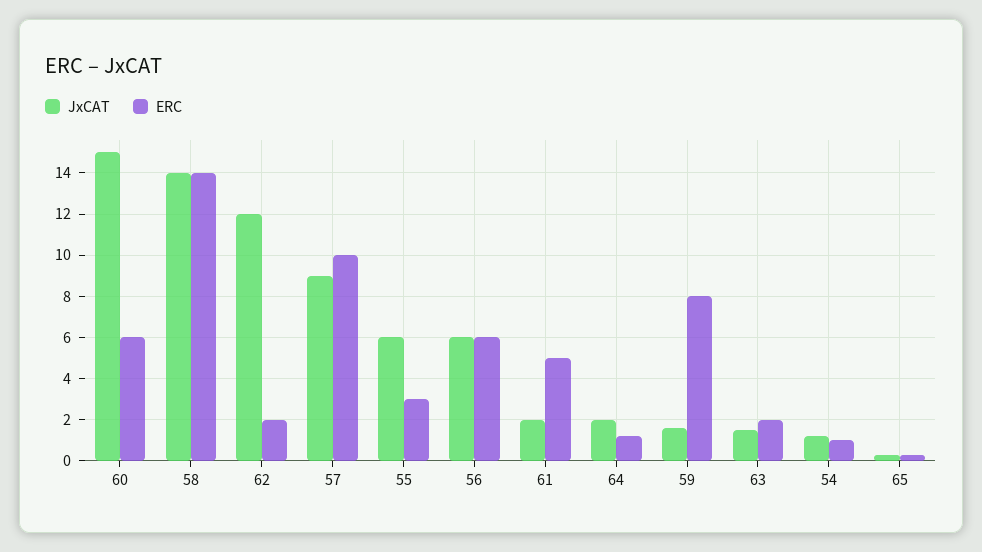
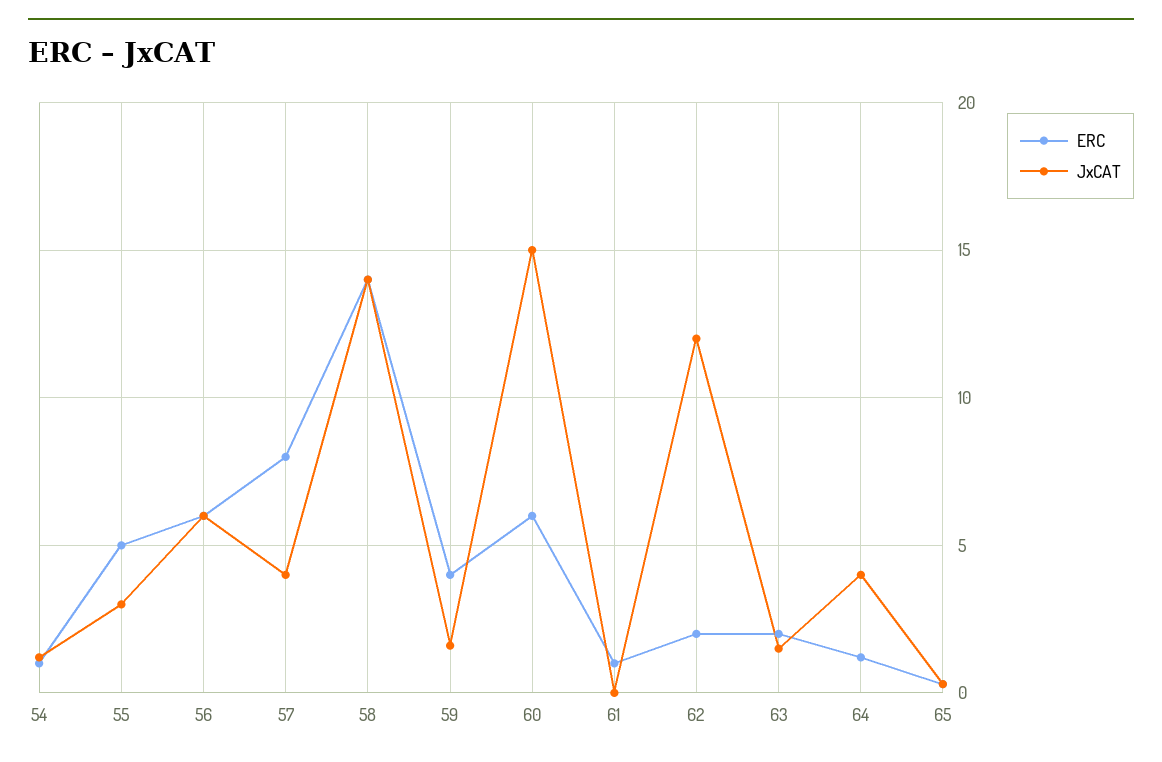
  {
    "JxCAT": {
      "60": 15,
      "58": 14,
      "62": 12,
-     "57": 9,
+     "57": 4,
-     "55": 6,
+     "55": 3,
      "56": 6,
-     "61": 2,
+     "61": 0,
-     "64": 2,
+     "64": 4,
      "59": 1.5,
      "63": 1.5,
      "54": 1,
      "65": 0.5
    },
    "ERC": {
      "60": 6,
      "58": 14,
      "62": 2,
-     "57": 10,
+     "57": 8,
-     "55": 3,
+     "55": 5,
      "56": 6,
-     "61": 5,
+     "61": 1,
      "64": 1,
-     "59": 8,
+     "59": 4,
      "63": 2,
      "54": 1,
      "65": 0.5
    }
  }

